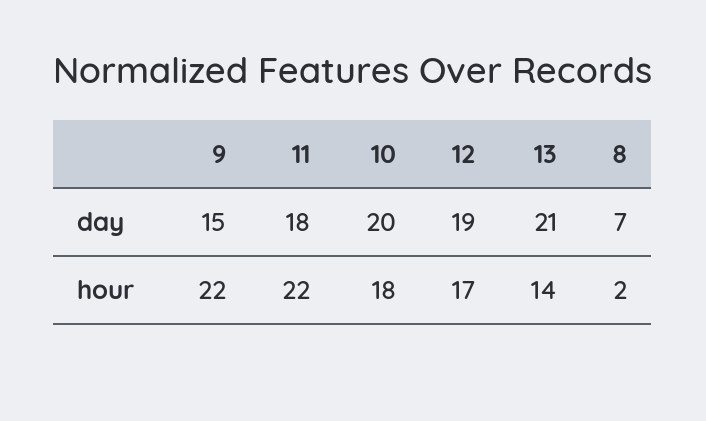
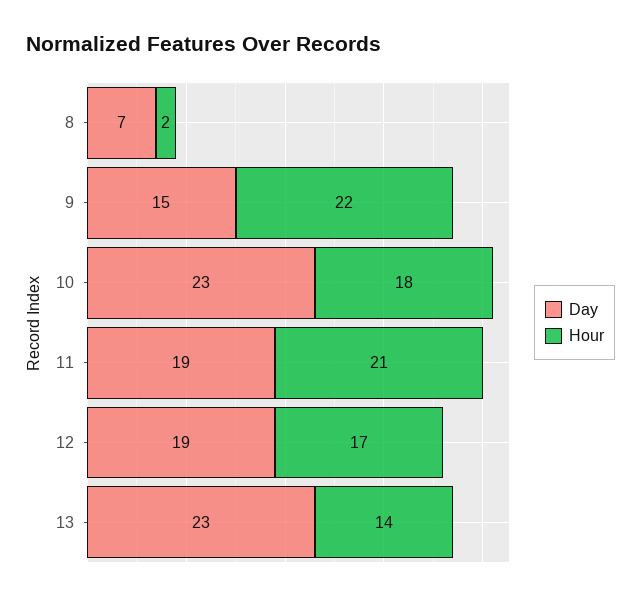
  {
    "day": {
      "9": 15,
-     "11": 18,
+     "11": 19,
-     "10": 20,
+     "10": 23,
      "12": 19,
-     "13": 21,
+     "13": 23,
      "8": 7
    },
    "hour": {
      "9": 22,
-     "11": 22,
+     "11": 21,
      "10": 18,
      "12": 17,
      "13": 14,
      "8": 2
    }
  }

